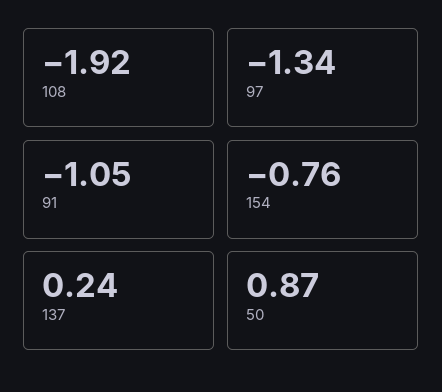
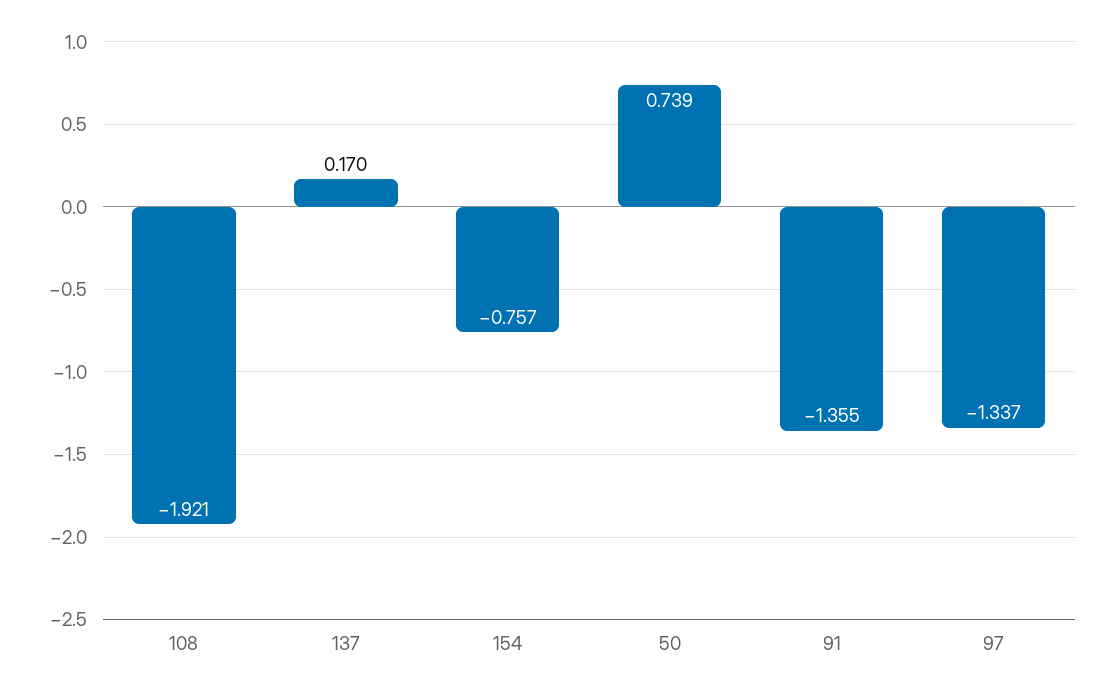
  {
    "108": -1.921,
    "97": -1.337,
-   "91": -1.05,
+   "91": -1.355,
    "154": -0.757,
-   "137": 0.24,
+   "137": 0.17,
-   "50": 0.87
+   "50": 0.739
  }

